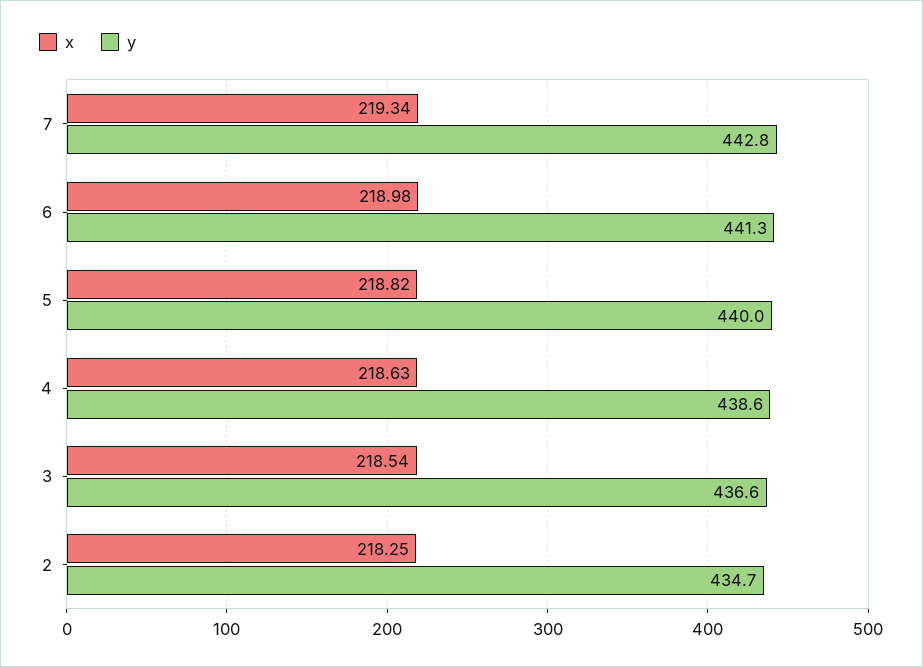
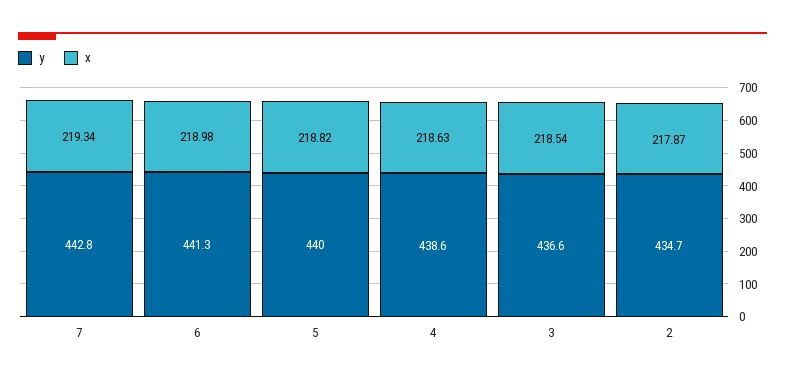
  {
    "x": {
      "7": 219.34,
      "6": 218.98,
      "5": 218.82,
      "4": 218.63,
      "3": 218.54,
-     "2": 218.25
+     "2": 217.87
    },
    "y": {
      "7": 442.8,
      "6": 441.3,
      "5": 440,
      "4": 438.6,
      "3": 436.6,
      "2": 434.7
    }
  }

